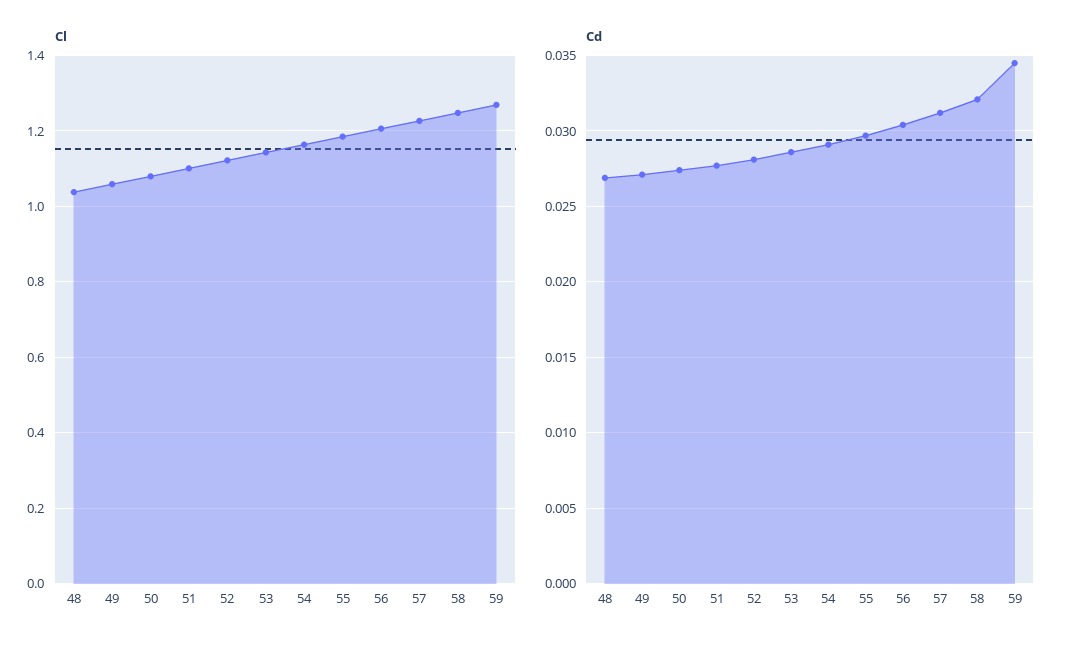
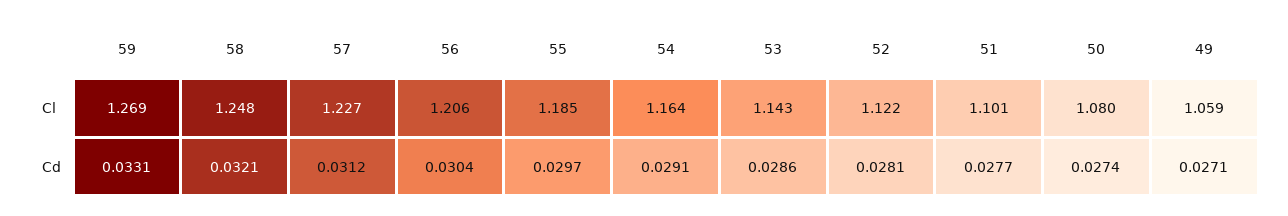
  {
    "Cl": {
-     "48": 1.04,
      "49": 1.059,
      "50": 1.08,
      "51": 1.101,
      "52": 1.122,
      "53": 1.143,
      "54": 1.164,
      "55": 1.185,
      "56": 1.206,
      "57": 1.227,
      "58": 1.248,
      "59": 1.269
    },
    "Cd": {
-     "48": 0.027,
      "49": 0.0271,
      "50": 0.0274,
      "51": 0.0277,
      "52": 0.0281,
      "53": 0.0286,
      "54": 0.0291,
      "55": 0.0297,
      "56": 0.0304,
      "57": 0.0312,
      "58": 0.0321,
-     "59": 0.0345
+     "59": 0.0331
    }
  }

